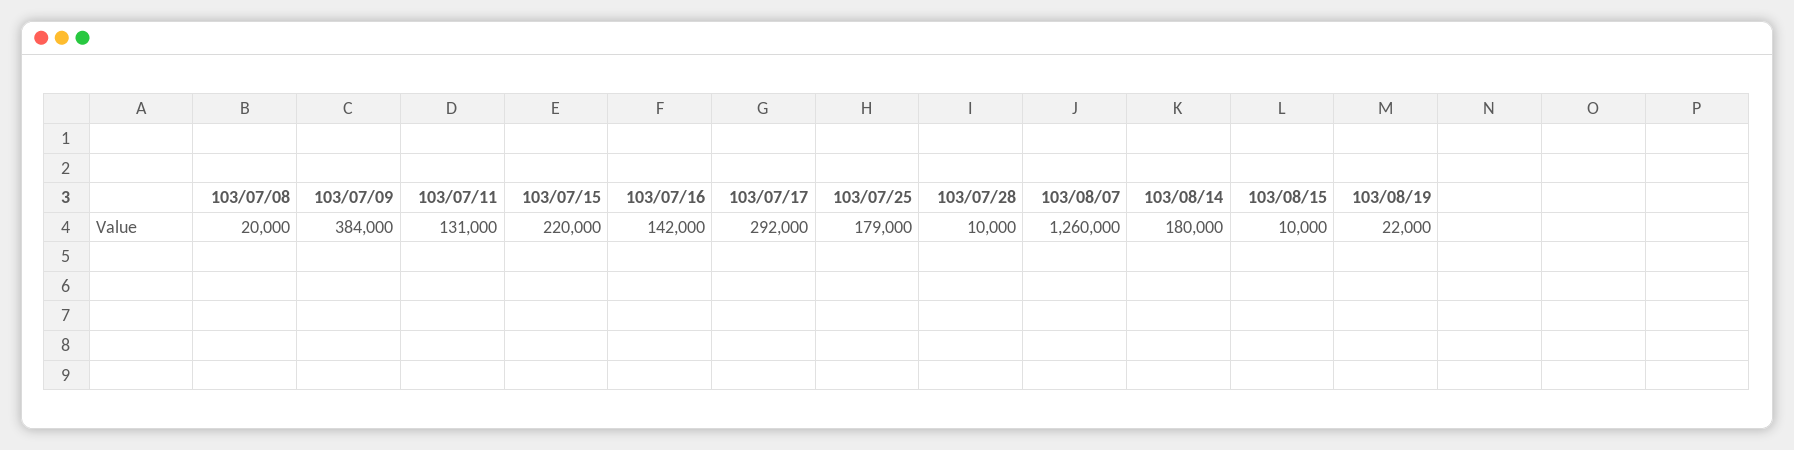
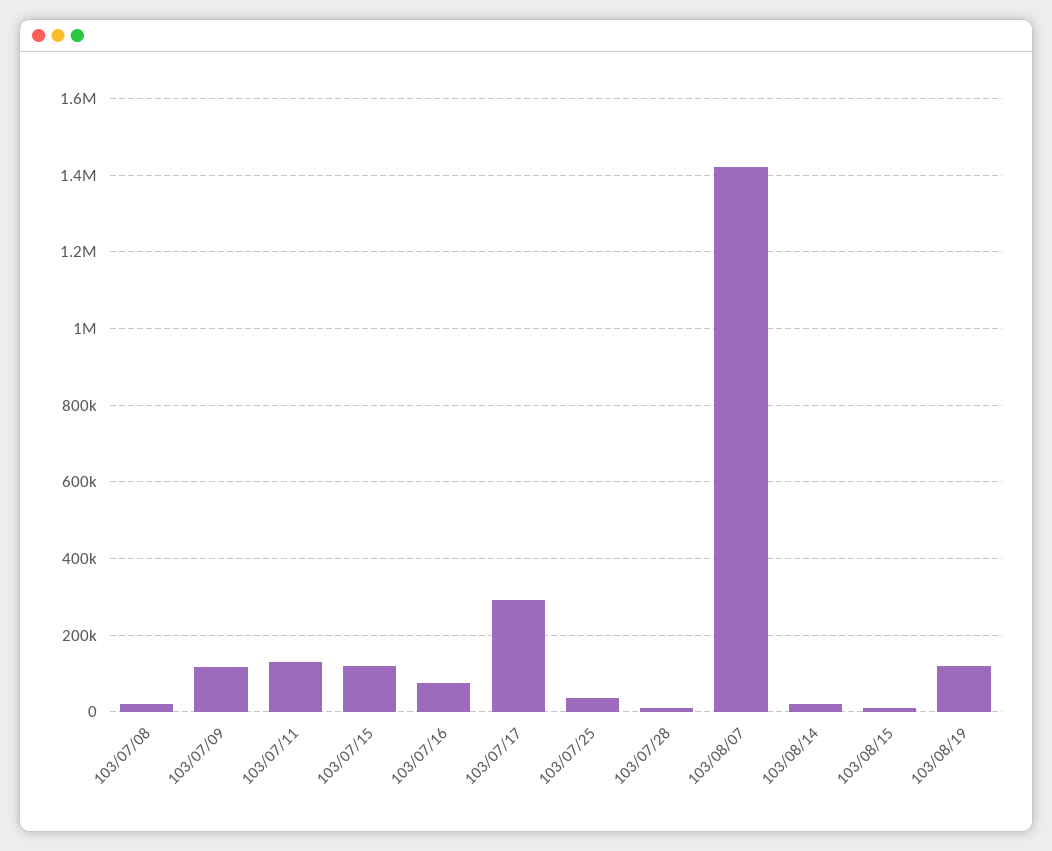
  {
    "103/07/08": 20000,
-   "103/07/09": 384000,
+   "103/07/09": 120000,
    "103/07/11": 131000,
-   "103/07/15": 220000,
+   "103/07/15": 120000,
-   "103/07/16": 142000,
+   "103/07/16": 80000,
    "103/07/17": 292000,
-   "103/07/25": 179000,
+   "103/07/25": 40000,
    "103/07/28": 10000,
-   "103/08/07": 1260000,
+   "103/08/07": 1420000,
-   "103/08/14": 180000,
+   "103/08/14": 20000,
    "103/08/15": 10000,
-   "103/08/19": 22000
+   "103/08/19": 120000
  }

